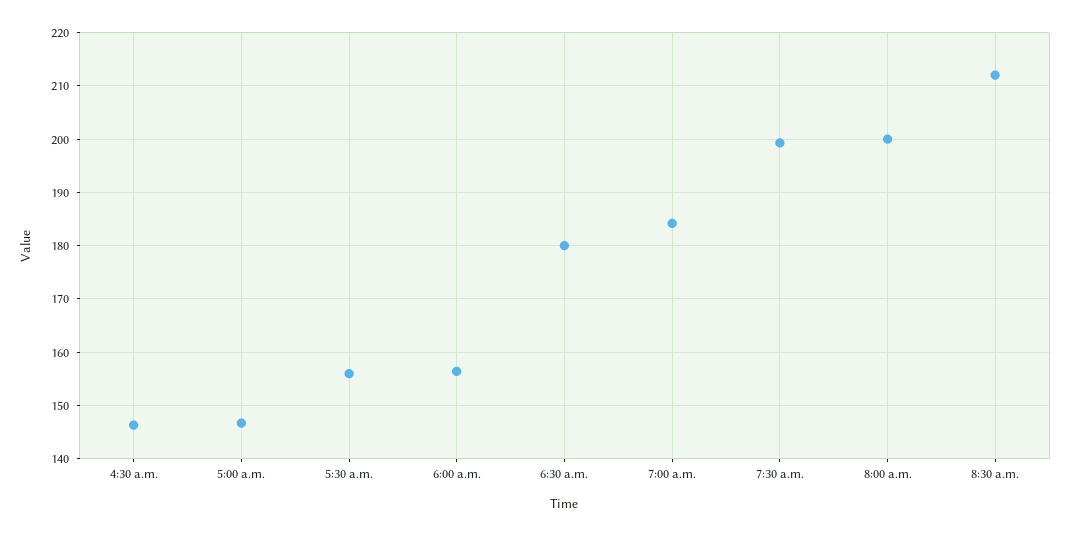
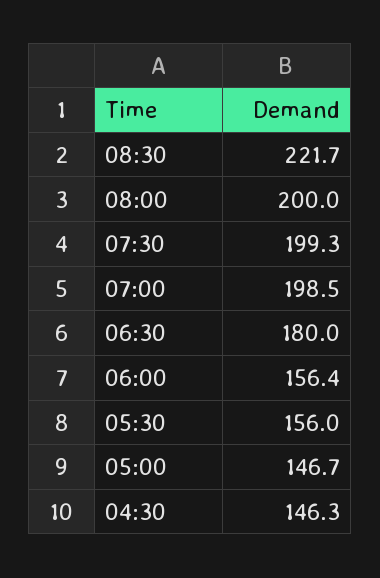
  {
    "4:30 a.m.": 146.3,
    "5:00 a.m.": 146.7,
    "5:30 a.m.": 156,
    "6:00 a.m.": 156.4,
    "6:30 a.m.": 180,
-   "7:00 a.m.": 184,
+   "7:00 a.m.": 198.5,
    "7:30 a.m.": 199.3,
    "8:00 a.m.": 200,
-   "8:30 a.m.": 212
+   "8:30 a.m.": 221.7
  }

